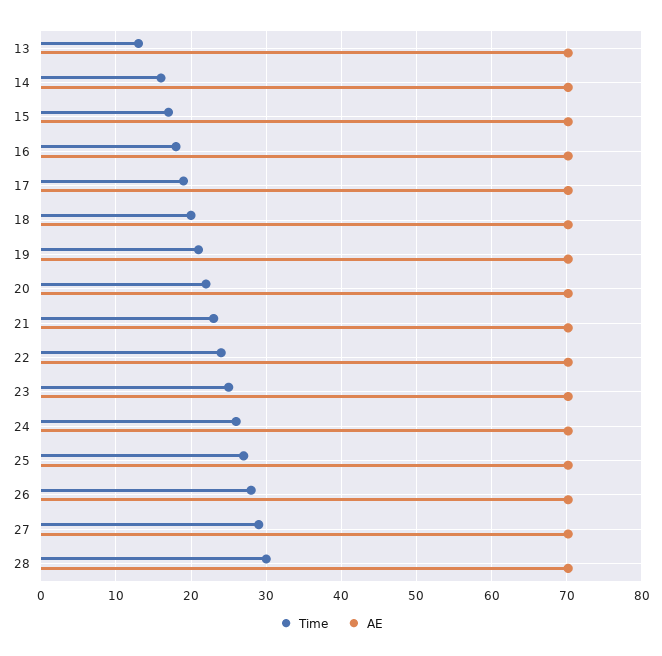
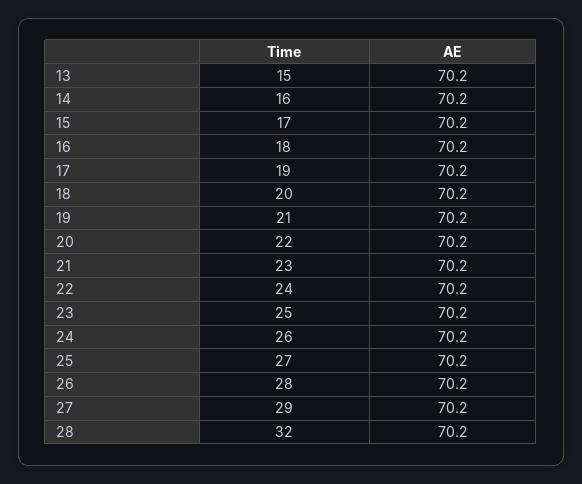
  {
    "Time": {
-     "13": 13,
+     "13": 15,
      "14": 16,
      "15": 17,
      "16": 18,
      "17": 19,
      "18": 20,
      "19": 21,
      "20": 22,
      "21": 23,
      "22": 24,
      "23": 25,
      "24": 26,
      "25": 27,
      "26": 28,
      "27": 29,
-     "28": 30
+     "28": 32
    },
    "AE": {
      "13": 70.2,
      "14": 70.2,
      "15": 70.2,
      "16": 70.2,
      "17": 70.2,
      "18": 70.2,
      "19": 70.2,
      "20": 70.2,
      "21": 70.2,
      "22": 70.2,
      "23": 70.2,
      "24": 70.2,
      "25": 70.2,
      "26": 70.2,
      "27": 70.2,
      "28": 70.2
    }
  }

